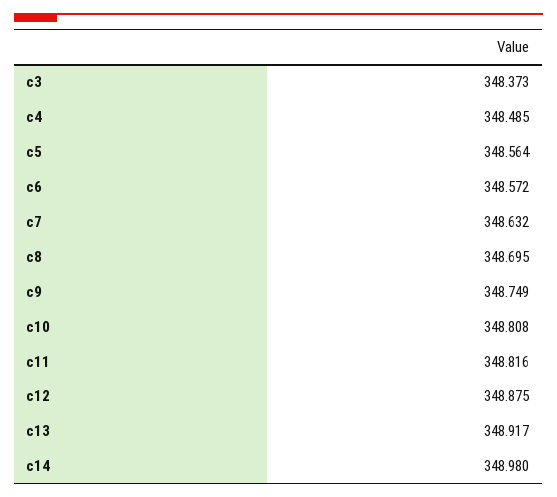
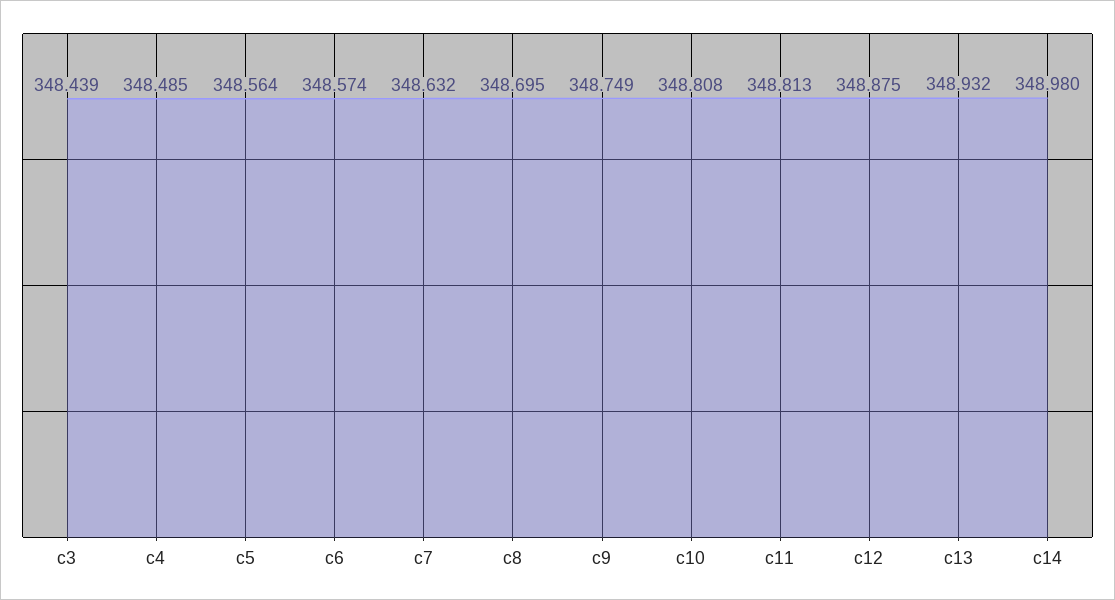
  {
-   "c3": 348.373,
+   "c3": 348.439,
    "c4": 348.485,
    "c5": 348.564,
-   "c6": 348.572,
+   "c6": 348.574,
    "c7": 348.632,
    "c8": 348.695,
    "c9": 348.749,
    "c10": 348.808,
-   "c11": 348.816,
+   "c11": 348.813,
    "c12": 348.875,
-   "c13": 348.917,
+   "c13": 348.932,
    "c14": 348.98
  }

